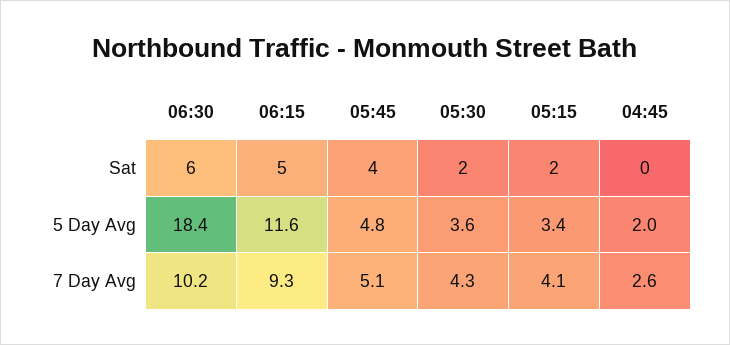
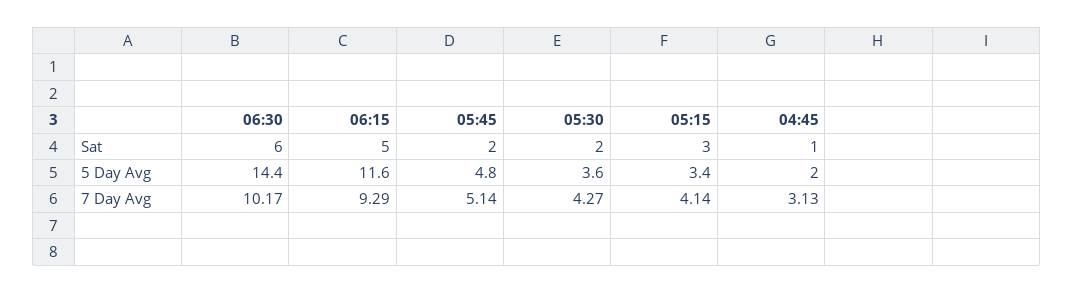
  {
    "06:30": {
      "Sat": 6,
-     "5 Day Avg": 18.4,
+     "5 Day Avg": 14.4,
      "7 Day Avg": 10.17
    },
    "06:15": {
      "Sat": 5,
      "5 Day Avg": 11.6,
      "7 Day Avg": 9.29
    },
    "05:45": {
-     "Sat": 4,
+     "Sat": 2,
      "5 Day Avg": 4.8,
      "7 Day Avg": 5.14
    },
    "05:30": {
      "Sat": 2,
      "5 Day Avg": 3.6,
      "7 Day Avg": 4.27
    },
    "05:15": {
-     "Sat": 2,
+     "Sat": 3,
      "5 Day Avg": 3.4,
      "7 Day Avg": 4.14
    },
    "04:45": {
-     "Sat": 0,
+     "Sat": 1,
      "5 Day Avg": 2,
-     "7 Day Avg": 2.6
+     "7 Day Avg": 3.13
    }
  }

